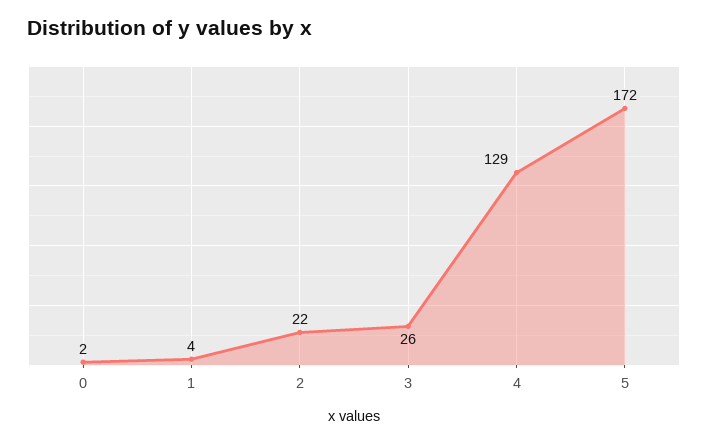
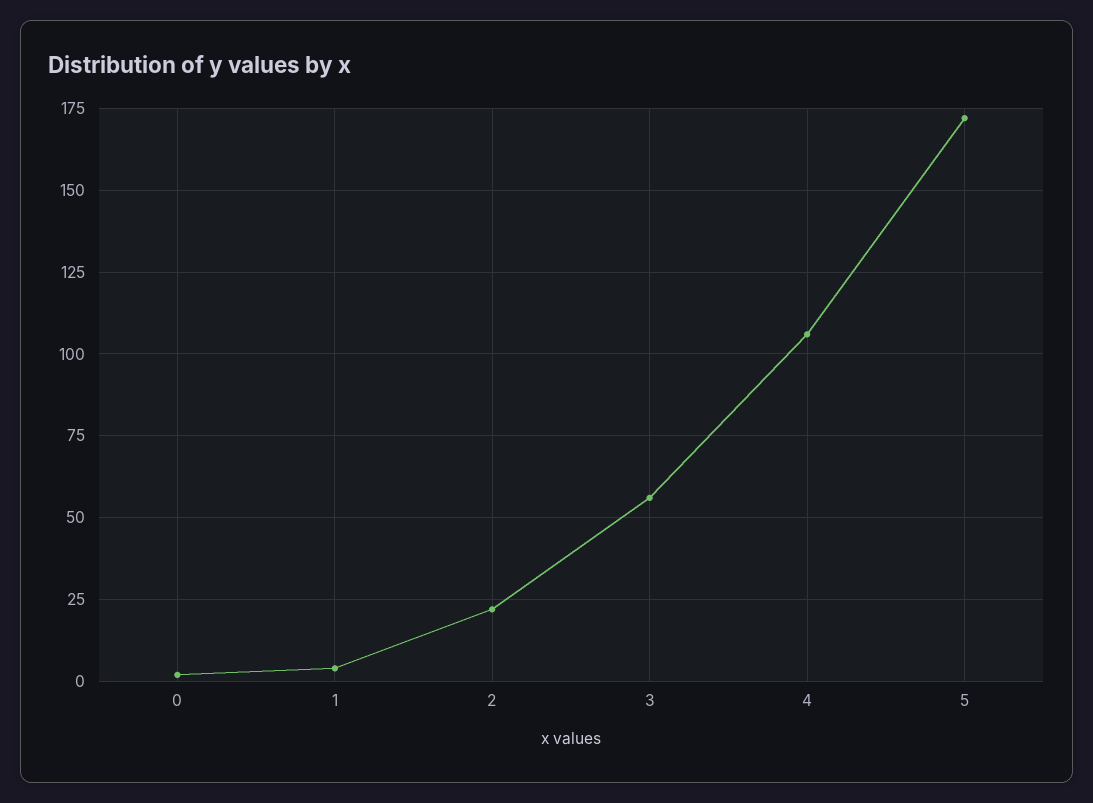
  {
    "0": 2,
    "1": 4,
    "2": 22,
-   "3": 26,
+   "3": 55,
-   "4": 129,
+   "4": 105,
    "5": 172
  }

